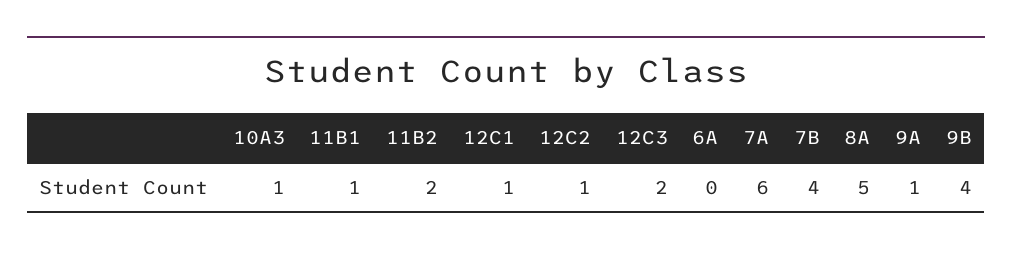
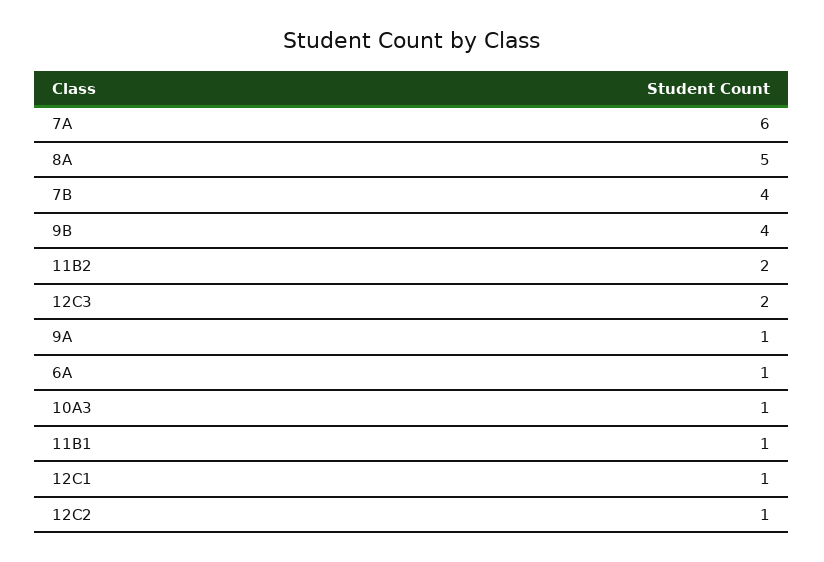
  {
    "10A3": 1,
    "11B1": 1,
    "11B2": 2,
    "12C1": 1,
    "12C2": 1,
    "12C3": 2,
-   "6A": 0,
+   "6A": 1,
    "7A": 6,
    "7B": 4,
    "8A": 5,
    "9A": 1,
    "9B": 4
  }

